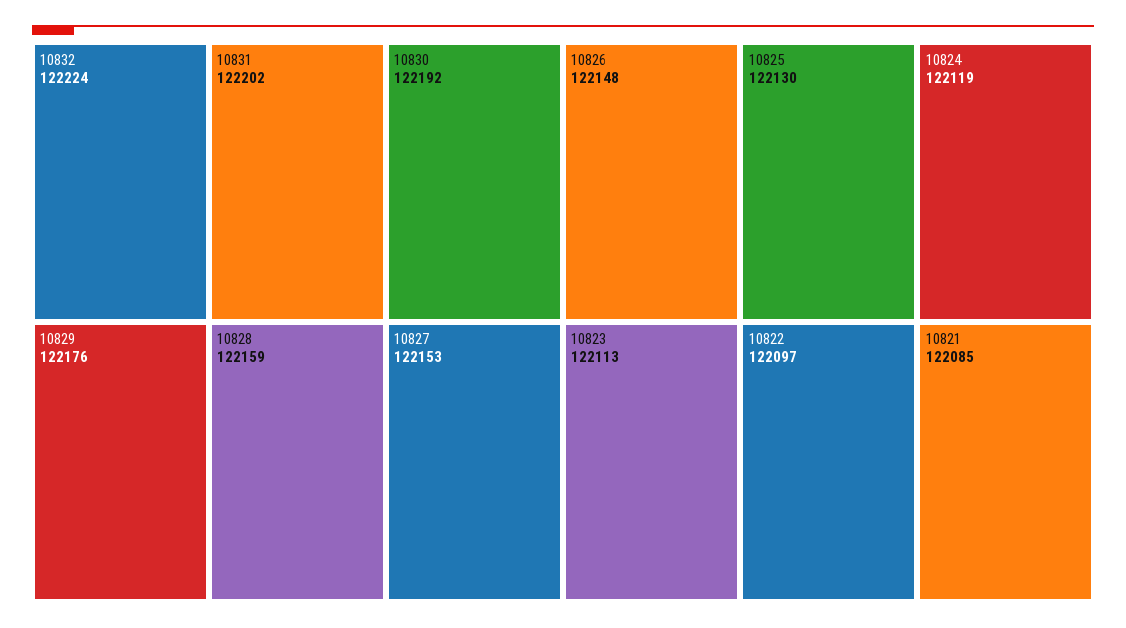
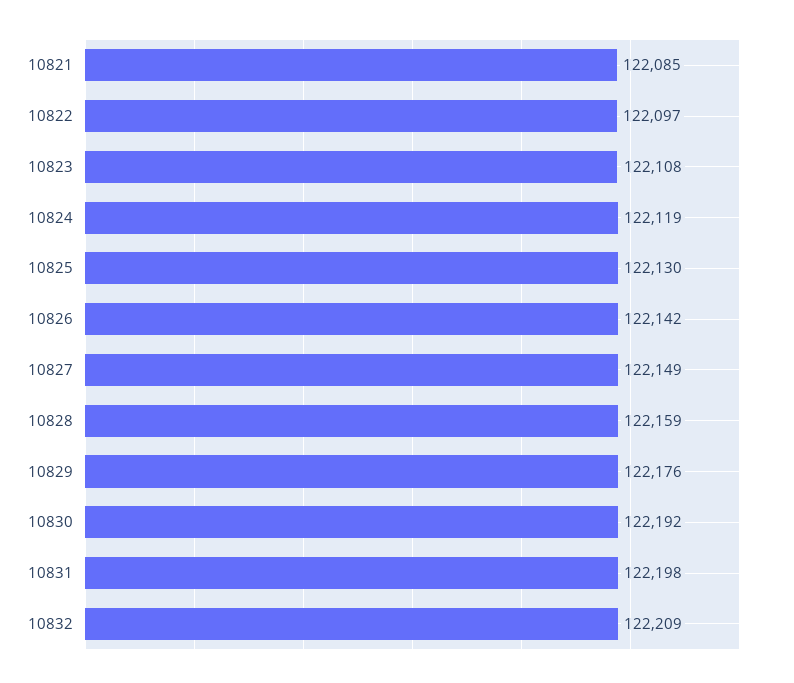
  {
-   "10832": 122224,
+   "10832": 122209,
-   "10831": 122202,
+   "10831": 122198,
    "10830": 122192,
    "10829": 122176,
    "10828": 122159,
-   "10827": 122153,
+   "10827": 122149,
-   "10826": 122148,
+   "10826": 122142,
    "10825": 122130,
    "10824": 122119,
-   "10823": 122113,
+   "10823": 122108,
    "10822": 122097,
    "10821": 122085
  }

